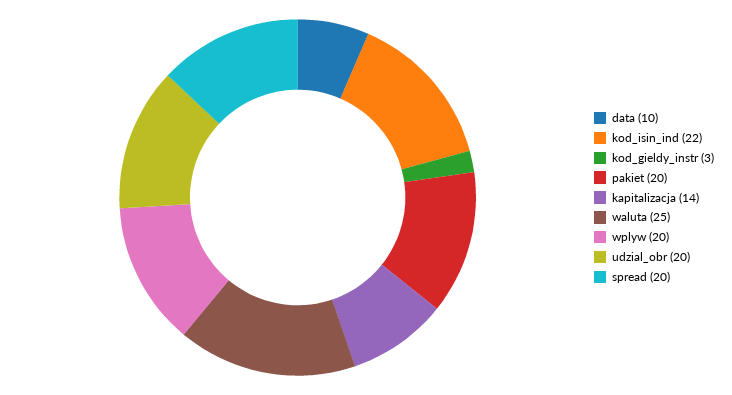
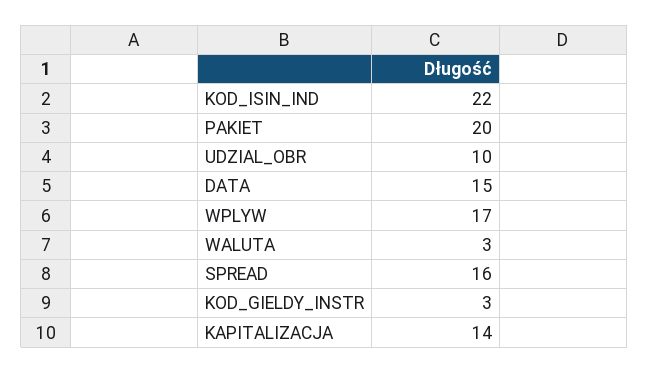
  {
-   "data": 10,
+   "data": 15,
    "kod_isin_ind": 22,
    "kod_gieldy_instr": 3,
    "pakiet": 20,
    "kapitalizacja": 14,
-   "waluta": 25,
+   "waluta": 3,
-   "wplyw": 20,
+   "wplyw": 17,
-   "udzial_obr": 20,
+   "udzial_obr": 10,
-   "spread": 20
+   "spread": 16
  }

